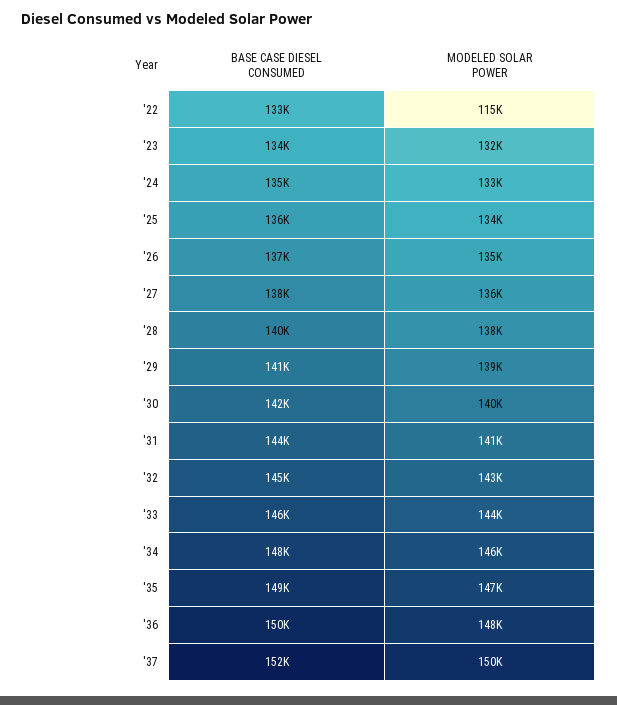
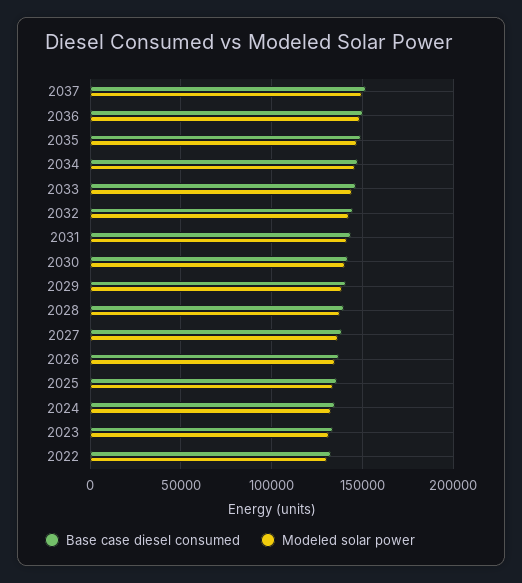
  {
    "BASE CASE DIESEL CONSUMED": {
      "'22": 133000,
      "'23": 134000,
      "'24": 135000,
      "'25": 136000,
      "'26": 137000,
      "'27": 138000,
      "'28": 140000,
      "'29": 141000,
      "'30": 142000,
      "'31": 144000,
      "'32": 145000,
      "'33": 146000,
      "'34": 148000,
      "'35": 149000,
      "'36": 150000,
      "'37": 152000
    },
    "MODELED SOLAR POWER": {
-     "'22": 115000,
+     "'22": 130000,
      "'23": 132000,
      "'24": 133000,
      "'25": 134000,
      "'26": 135000,
      "'27": 136000,
      "'28": 138000,
      "'29": 139000,
      "'30": 140000,
      "'31": 141000,
      "'32": 143000,
      "'33": 144000,
      "'34": 146000,
      "'35": 147000,
      "'36": 148000,
      "'37": 150000
    }
  }

